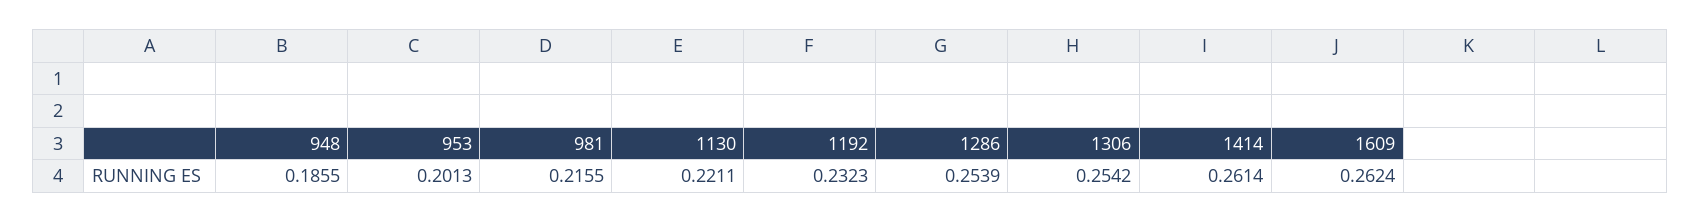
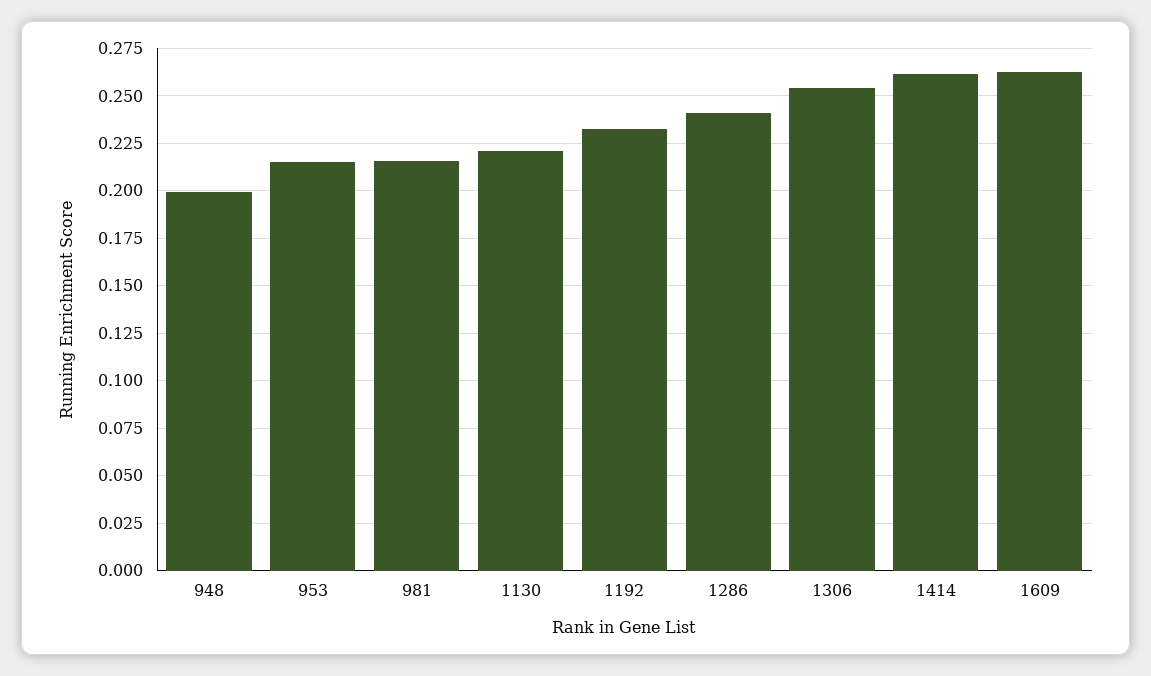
  {
-   "948": 0.1855,
+   "948": 0.2,
-   "953": 0.2013,
+   "953": 0.215,
    "981": 0.2155,
    "1130": 0.2211,
    "1192": 0.2323,
-   "1286": 0.2539,
+   "1286": 0.24,
    "1306": 0.2542,
    "1414": 0.2614,
    "1609": 0.2624
  }

